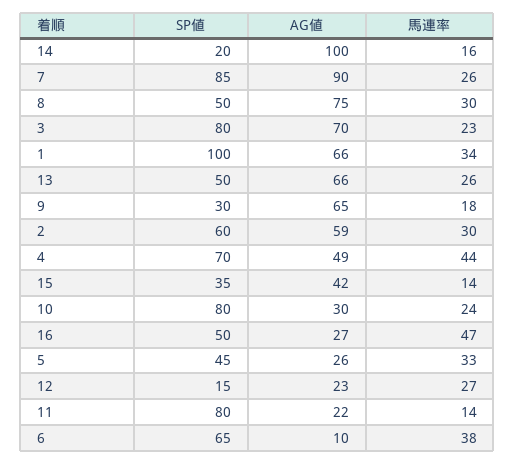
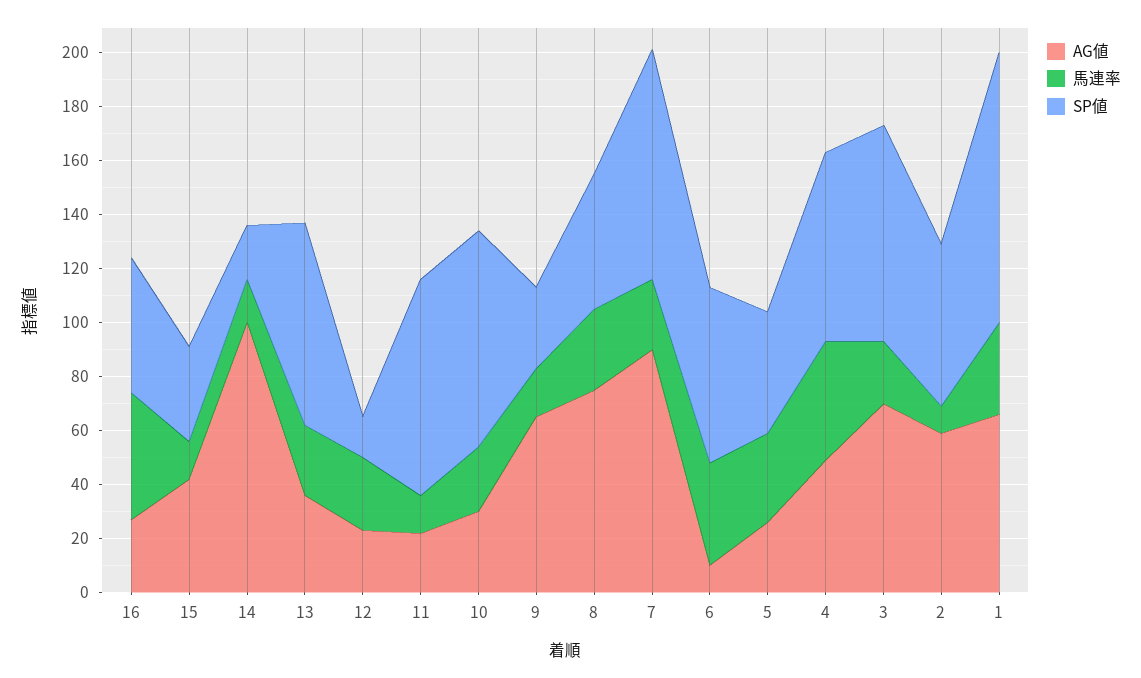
  {
    "SP値": {
      "14": 20,
      "7": 85,
      "8": 50,
      "3": 80,
      "1": 100,
-     "13": 50,
+     "13": 75,
      "9": 30,
      "2": 60,
      "4": 70,
      "15": 35,
      "10": 80,
      "16": 50,
      "5": 45,
      "12": 15,
      "11": 80,
      "6": 65
    },
    "AG値": {
      "14": 100,
      "7": 90,
      "8": 75,
      "3": 70,
      "1": 66,
-     "13": 66,
+     "13": 35,
      "9": 65,
      "2": 59,
      "4": 49,
      "15": 42,
      "10": 30,
      "16": 27,
      "5": 26,
      "12": 23,
      "11": 22,
      "6": 10
    },
    "馬連率": {
      "14": 16,
      "7": 26,
      "8": 30,
      "3": 23,
      "1": 34,
      "13": 26,
      "9": 18,
-     "2": 30,
+     "2": 10,
      "4": 44,
      "15": 14,
      "10": 24,
      "16": 47,
      "5": 33,
      "12": 27,
      "11": 14,
      "6": 38
    }
  }

